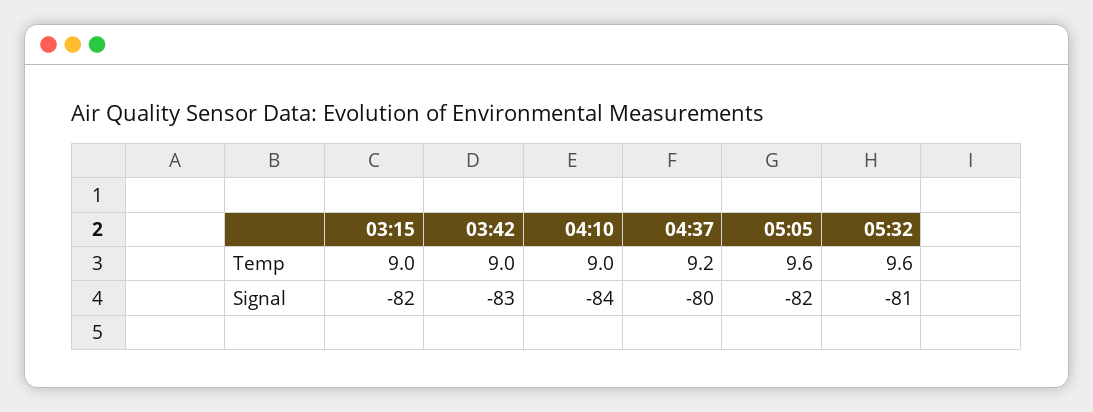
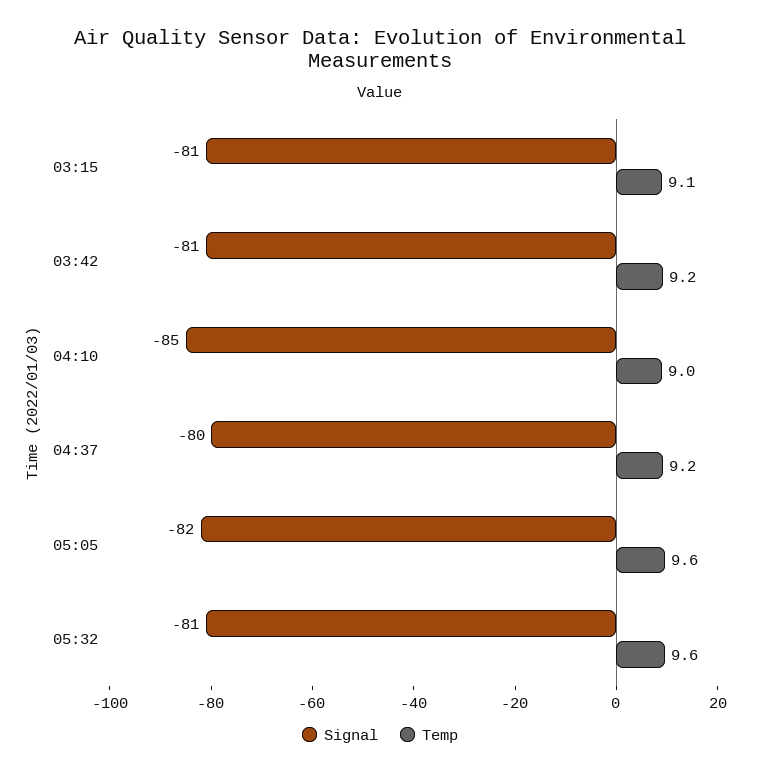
  {
    "Temp": {
-     "03:15": 9,
+     "03:15": 9.1,
-     "03:42": 9,
+     "03:42": 9.2,
      "04:10": 9,
      "04:37": 9.2,
      "05:05": 9.6,
      "05:32": 9.6
    },
    "Signal": {
-     "03:15": -82,
+     "03:15": -81,
-     "03:42": -83,
+     "03:42": -81,
-     "04:10": -84,
+     "04:10": -85,
      "04:37": -80,
      "05:05": -82,
      "05:32": -81
    }
  }

